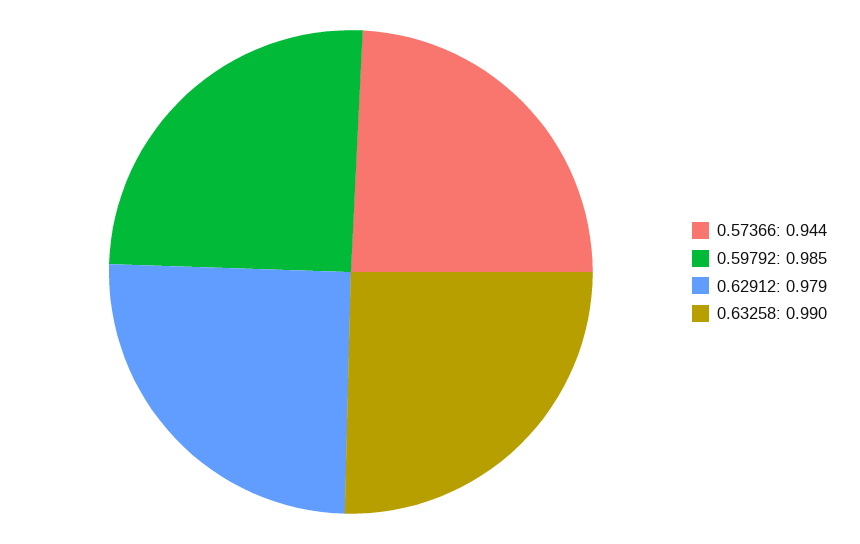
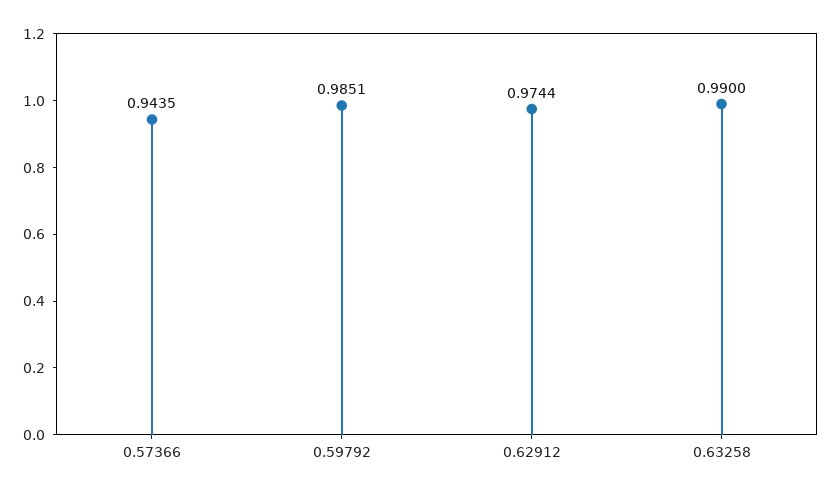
  {
    "0.57366": 0.9435,
    "0.59792": 0.9851,
-   "0.62912": 0.979,
+   "0.62912": 0.9744,
    "0.63258": 0.99
  }

